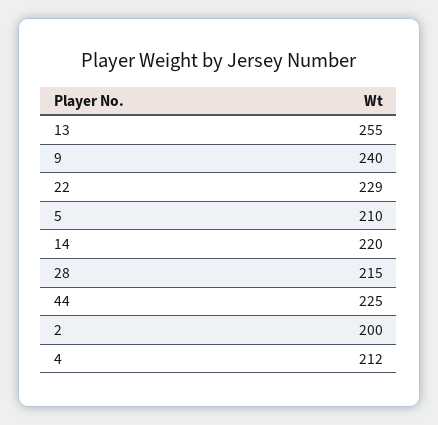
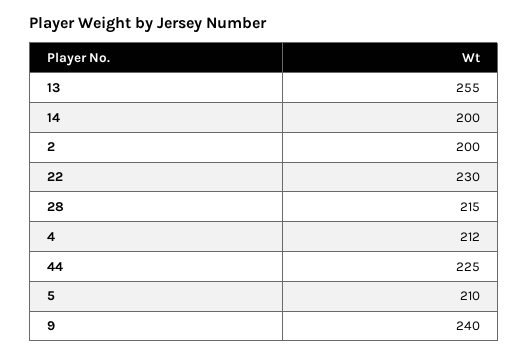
  {
    "13": 255,
    "9": 240,
-   "22": 229,
+   "22": 230,
    "5": 210,
-   "14": 220,
+   "14": 200,
    "28": 215,
    "44": 225,
    "2": 200,
    "4": 212
  }

